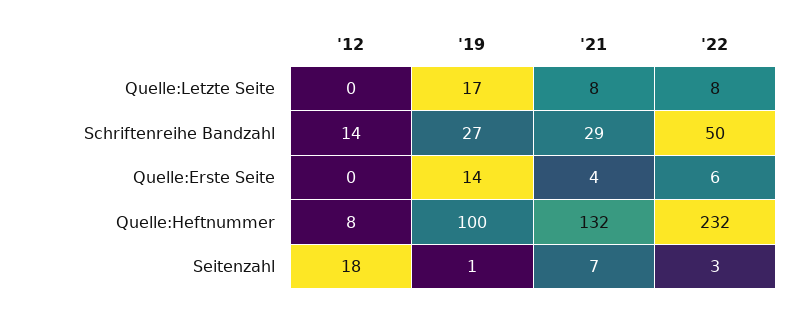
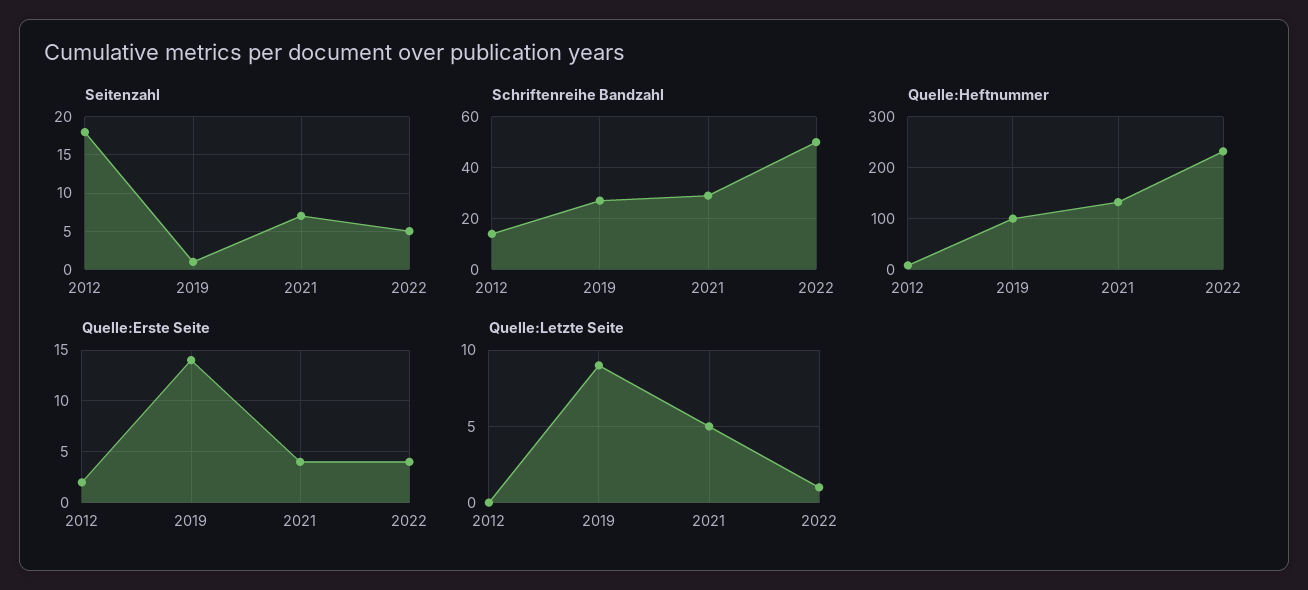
  {
    "Quelle:Letzte Seite": {
      "'12": 0,
-     "'19": 17,
+     "'19": 9,
-     "'21": 8,
+     "'21": 5,
-     "'22": 8
+     "'22": 1
    },
    "Schriftenreihe Bandzahl": {
      "'12": 14,
      "'19": 27,
      "'21": 29,
      "'22": 50
    },
    "Quelle:Erste Seite": {
-     "'12": 0,
+     "'12": 2,
      "'19": 14,
      "'21": 4,
-     "'22": 6
+     "'22": 4
    },
    "Quelle:Heftnummer": {
      "'12": 8,
      "'19": 100,
      "'21": 132,
      "'22": 232
    },
    "Seitenzahl": {
      "'12": 18,
      "'19": 1,
      "'21": 7,
-     "'22": 3
+     "'22": 5
    }
  }

